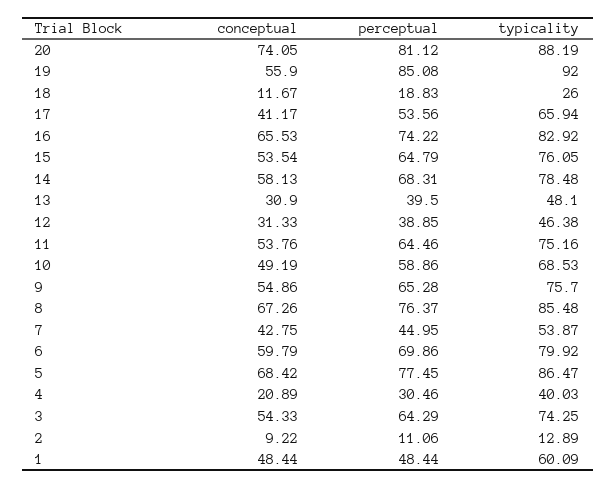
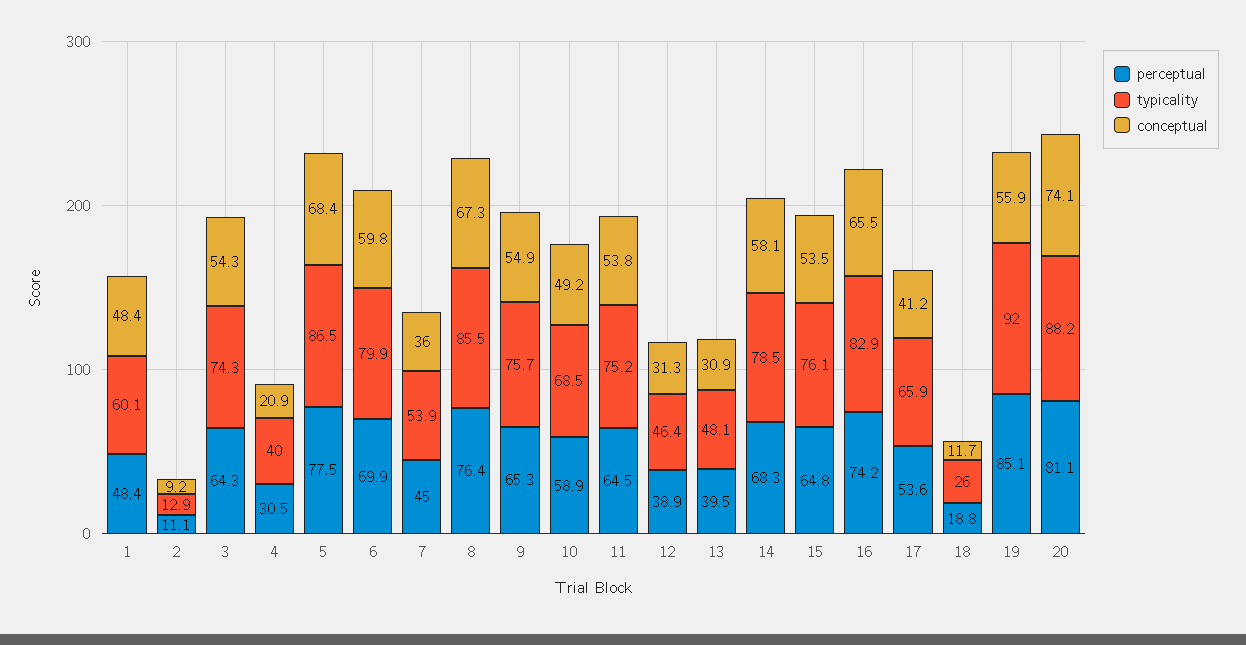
  {
    "conceptual": {
      "20": 74.05,
      "19": 55.9,
      "18": 11.67,
      "17": 41.17,
      "16": 65.53,
      "15": 53.54,
      "14": 58.13,
      "13": 30.9,
      "12": 31.33,
      "11": 53.76,
      "10": 49.19,
      "9": 54.86,
      "8": 67.26,
-     "7": 42.75,
+     "7": 36,
      "6": 59.79,
      "5": 68.42,
      "4": 20.89,
      "3": 54.33,
      "2": 9.22,
      "1": 48.44
    },
    "perceptual": {
      "20": 81.12,
      "19": 85.08,
      "18": 18.83,
      "17": 53.56,
      "16": 74.22,
      "15": 64.79,
      "14": 68.31,
      "13": 39.5,
      "12": 38.85,
      "11": 64.46,
      "10": 58.86,
      "9": 65.28,
      "8": 76.37,
      "7": 44.95,
      "6": 69.86,
      "5": 77.45,
      "4": 30.46,
      "3": 64.29,
      "2": 11.06,
      "1": 48.44
    },
    "typicality": {
      "20": 88.19,
      "19": 92,
      "18": 26,
      "17": 65.94,
      "16": 82.92,
      "15": 76.05,
      "14": 78.48,
      "13": 48.1,
      "12": 46.38,
      "11": 75.16,
      "10": 68.53,
      "9": 75.7,
      "8": 85.48,
      "7": 53.87,
      "6": 79.92,
      "5": 86.47,
      "4": 40.03,
      "3": 74.25,
      "2": 12.89,
      "1": 60.09
    }
  }

